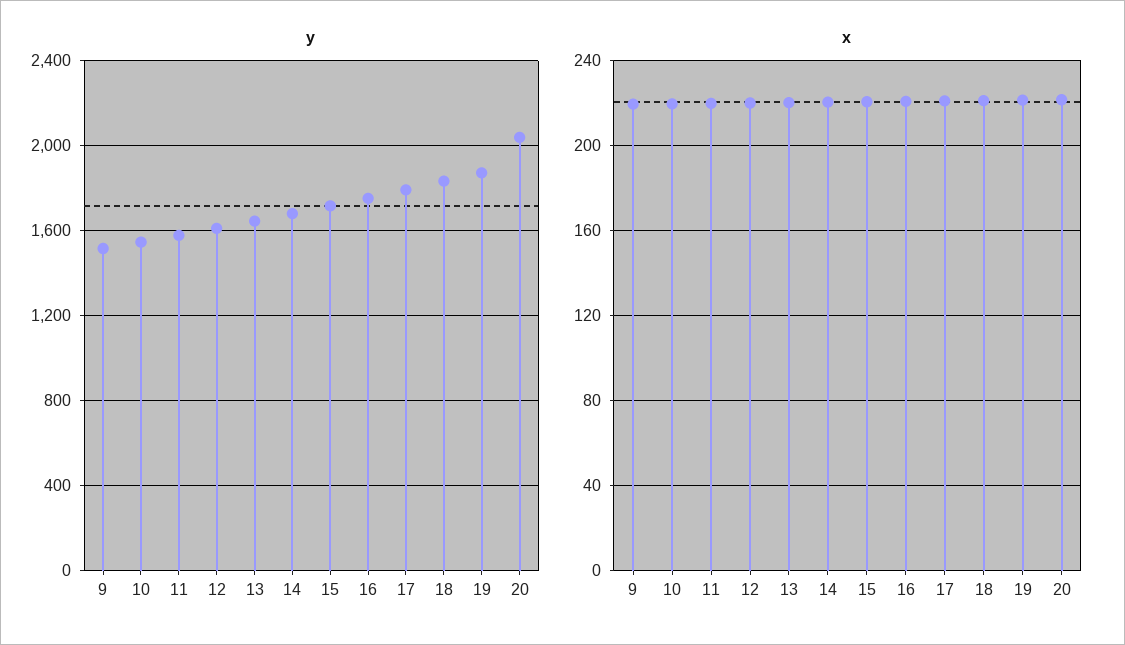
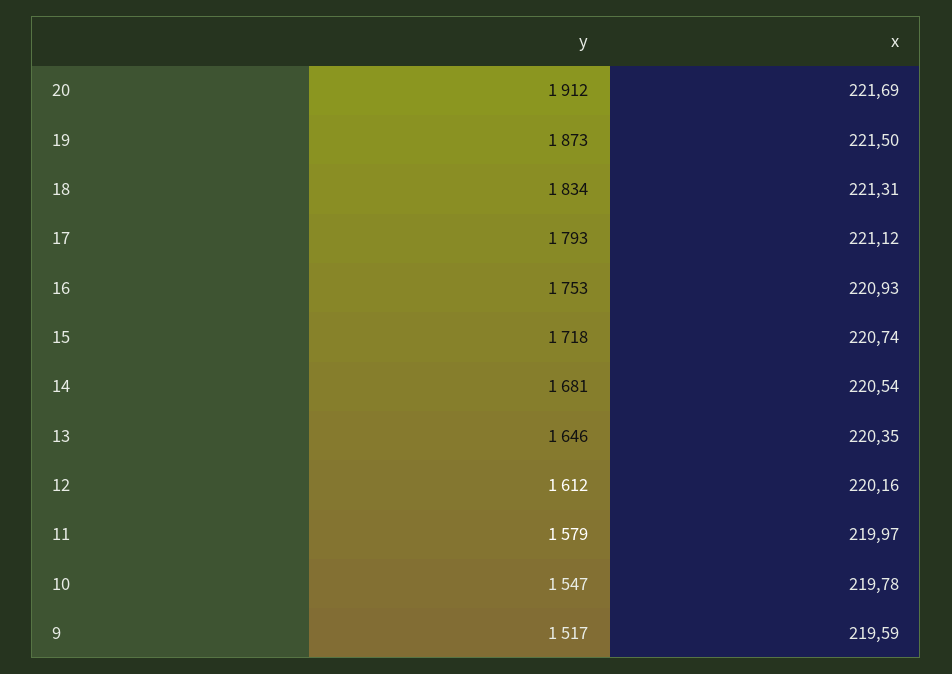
  {
    "y": {
      "9": 1517,
      "10": 1547,
      "11": 1579,
      "12": 1612,
      "13": 1646,
      "14": 1681,
      "15": 1718,
      "16": 1753,
      "17": 1793,
      "18": 1834,
      "19": 1873,
-     "20": 2050
+     "20": 1912
    },
    "x": {
      "9": 219.59,
      "10": 219.78,
      "11": 219.97,
      "12": 220.16,
      "13": 220.35,
      "14": 220.54,
      "15": 220.74,
      "16": 220.93,
      "17": 221.12,
      "18": 221.31,
      "19": 221.5,
      "20": 221.69
    }
  }

